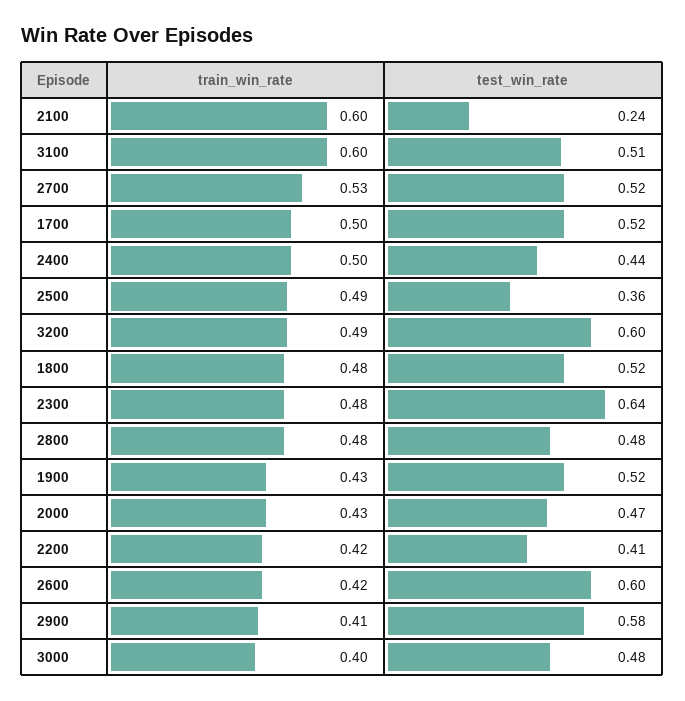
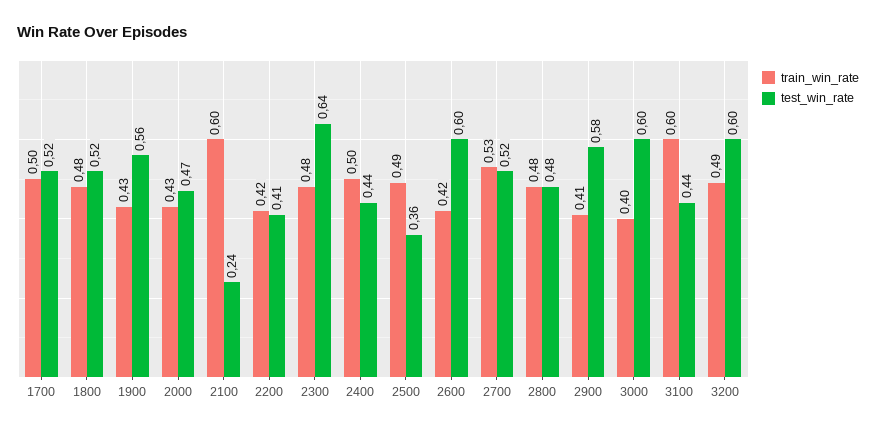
  {
    "train_win_rate": {
      "2100": 0.6,
      "3100": 0.6,
      "2700": 0.53,
      "1700": 0.5,
      "2400": 0.5,
      "2500": 0.49,
      "3200": 0.49,
      "1800": 0.48,
      "2300": 0.48,
      "2800": 0.48,
      "1900": 0.43,
      "2000": 0.43,
      "2200": 0.42,
      "2600": 0.42,
      "2900": 0.41,
      "3000": 0.4
    },
    "test_win_rate": {
      "2100": 0.24,
-     "3100": 0.51,
+     "3100": 0.44,
      "2700": 0.52,
      "1700": 0.52,
      "2400": 0.44,
      "2500": 0.36,
      "3200": 0.6,
      "1800": 0.52,
      "2300": 0.64,
      "2800": 0.48,
-     "1900": 0.52,
+     "1900": 0.56,
      "2000": 0.47,
      "2200": 0.41,
      "2600": 0.6,
      "2900": 0.58,
-     "3000": 0.48
+     "3000": 0.6
    }
  }

